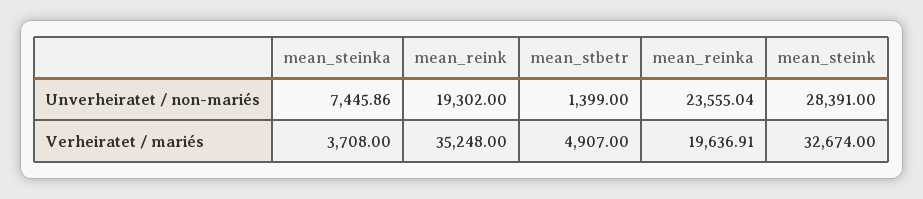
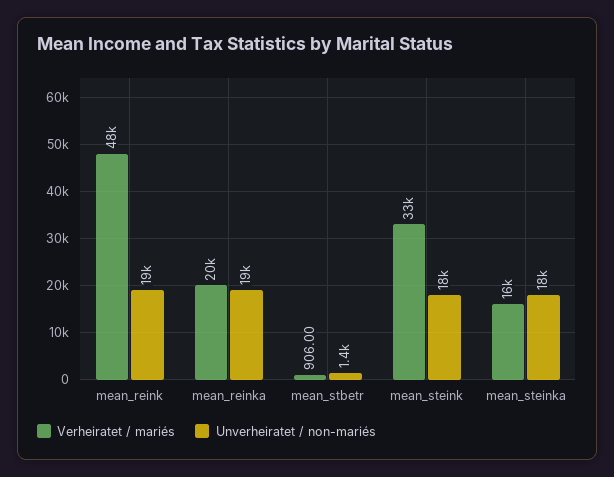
  {
    "Unverheiratet / non-mariés": {
-     "mean_steinka": 7445.86,
+     "mean_steinka": 18000,
      "mean_reink": 19302,
      "mean_stbetr": 1399,
-     "mean_reinka": 23555.04,
+     "mean_reinka": 19000,
-     "mean_steink": 28391
+     "mean_steink": 18000
    },
    "Verheiratet / mariés": {
-     "mean_steinka": 3708,
+     "mean_steinka": 16000,
-     "mean_reink": 35248,
+     "mean_reink": 48000,
-     "mean_stbetr": 4907,
+     "mean_stbetr": 906,
      "mean_reinka": 19636.91,
      "mean_steink": 32674
    }
  }

